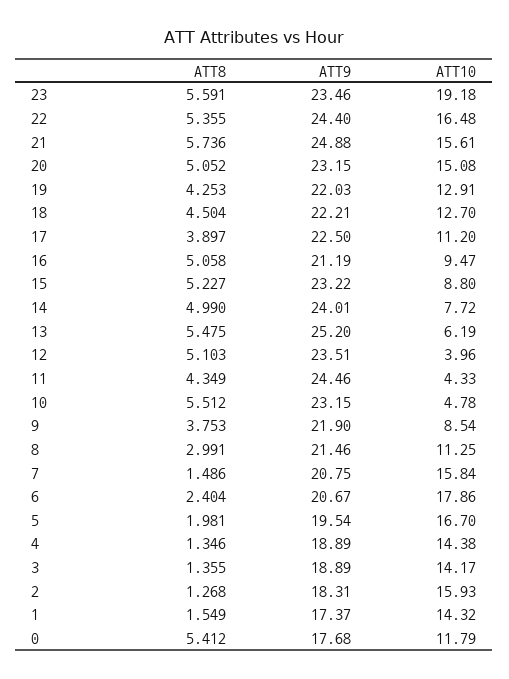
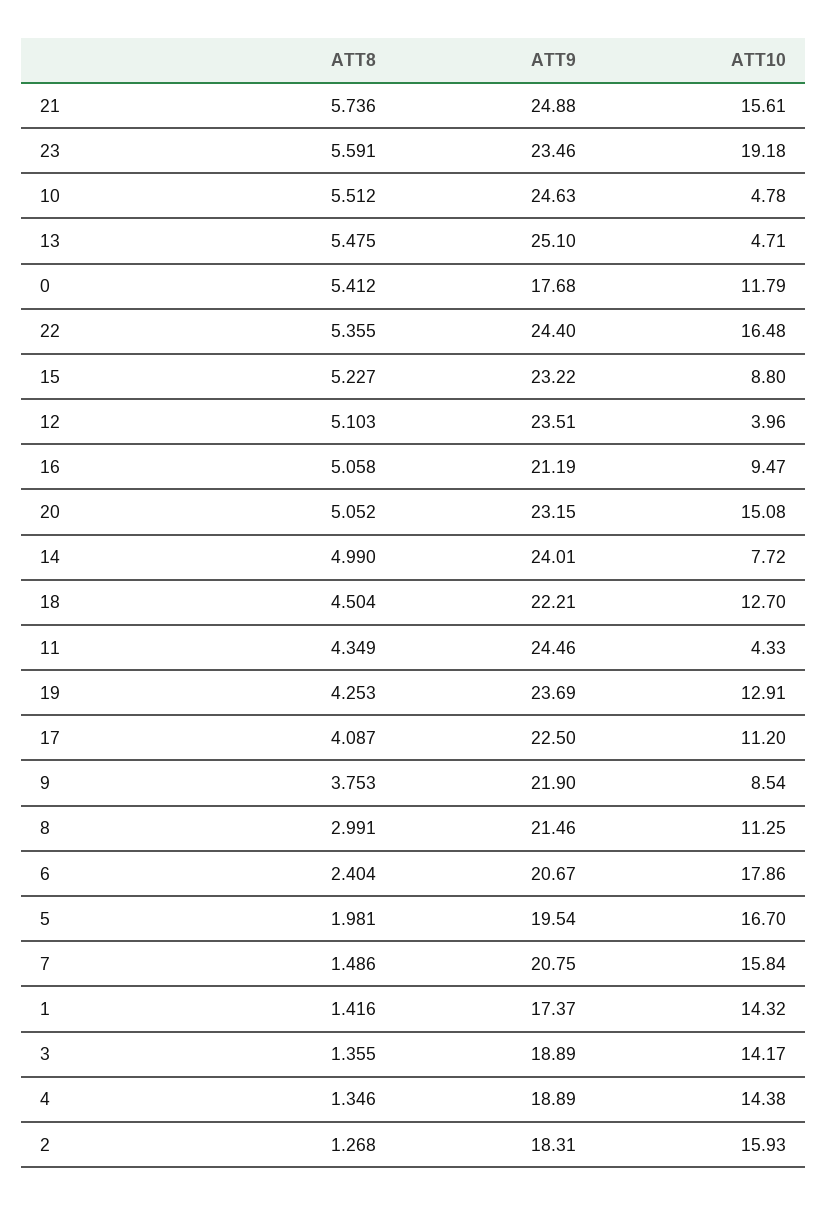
  {
    "ATT8": {
      "23": 5.591,
      "22": 5.355,
      "21": 5.736,
      "20": 5.052,
      "19": 4.253,
      "18": 4.504,
-     "17": 3.897,
+     "17": 4.087,
      "16": 5.058,
      "15": 5.227,
      "14": 4.99,
      "13": 5.475,
      "12": 5.103,
      "11": 4.349,
      "10": 5.512,
      "9": 3.753,
      "8": 2.991,
      "7": 1.486,
      "6": 2.404,
      "5": 1.981,
      "4": 1.346,
      "3": 1.355,
      "2": 1.268,
-     "1": 1.549,
+     "1": 1.416,
      "0": 5.412
    },
    "ATT9": {
      "23": 23.46,
      "22": 24.4,
      "21": 24.88,
      "20": 23.15,
-     "19": 22.03,
+     "19": 23.69,
      "18": 22.21,
      "17": 22.5,
      "16": 21.19,
      "15": 23.22,
      "14": 24.01,
-     "13": 25.2,
+     "13": 25.1,
      "12": 23.51,
      "11": 24.46,
-     "10": 23.15,
+     "10": 24.63,
      "9": 21.9,
      "8": 21.46,
      "7": 20.75,
      "6": 20.67,
      "5": 19.54,
      "4": 18.89,
      "3": 18.89,
      "2": 18.31,
      "1": 17.37,
      "0": 17.68
    },
    "ATT10": {
      "23": 19.18,
      "22": 16.48,
      "21": 15.61,
      "20": 15.08,
      "19": 12.91,
      "18": 12.7,
      "17": 11.2,
      "16": 9.47,
      "15": 8.8,
      "14": 7.72,
-     "13": 6.19,
+     "13": 4.71,
      "12": 3.96,
      "11": 4.33,
      "10": 4.78,
      "9": 8.54,
      "8": 11.25,
      "7": 15.84,
      "6": 17.86,
      "5": 16.7,
      "4": 14.38,
      "3": 14.17,
      "2": 15.93,
      "1": 14.32,
      "0": 11.79
    }
  }

